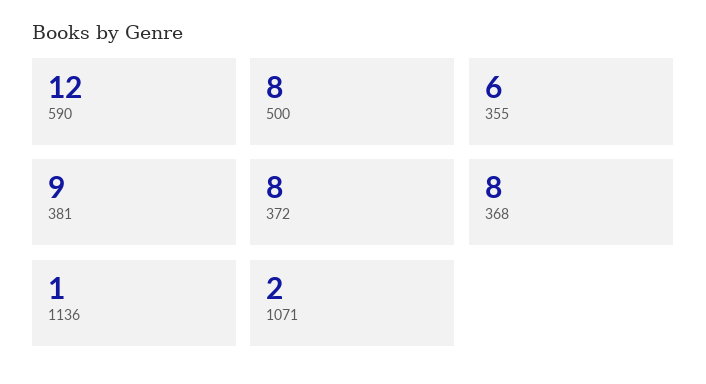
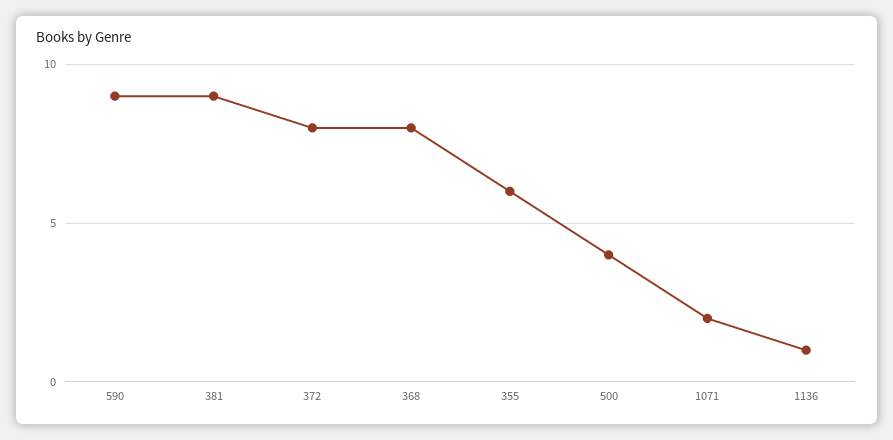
  {
-   "590": 12,
+   "590": 9,
-   "500": 8,
+   "500": 4,
    "355": 6,
    "381": 9,
    "372": 8,
    "368": 8,
    "1136": 1,
    "1071": 2
  }

